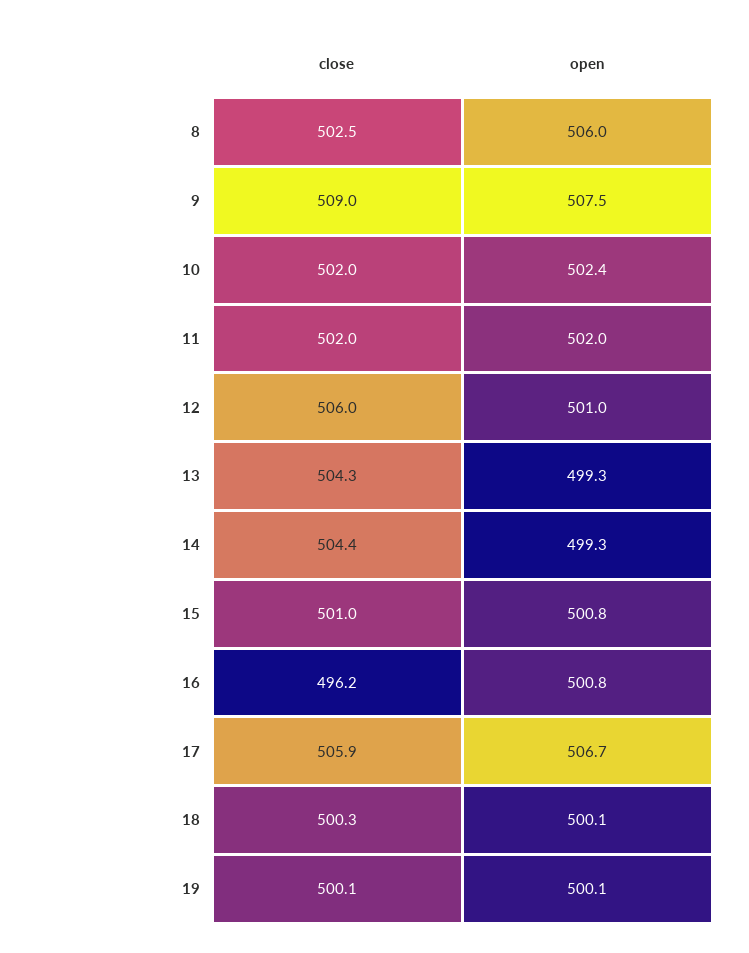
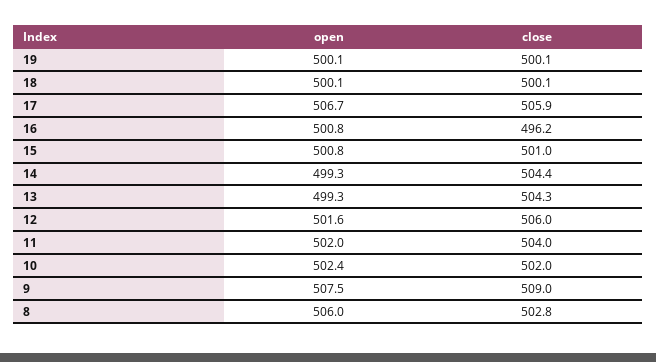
  {
    "close": {
-     "8": 502.5,
+     "8": 502.8,
      "9": 509,
      "10": 502,
-     "11": 502,
+     "11": 504,
      "12": 506,
      "13": 504.3,
      "14": 504.4,
      "15": 501,
      "16": 496.2,
      "17": 505.9,
-     "18": 500.3,
+     "18": 500.1,
      "19": 500.1
    },
    "open": {
      "8": 506,
      "9": 507.5,
      "10": 502.4,
      "11": 502,
-     "12": 501,
+     "12": 501.6,
      "13": 499.3,
      "14": 499.3,
      "15": 500.8,
      "16": 500.8,
      "17": 506.7,
      "18": 500.1,
      "19": 500.1
    }
  }

